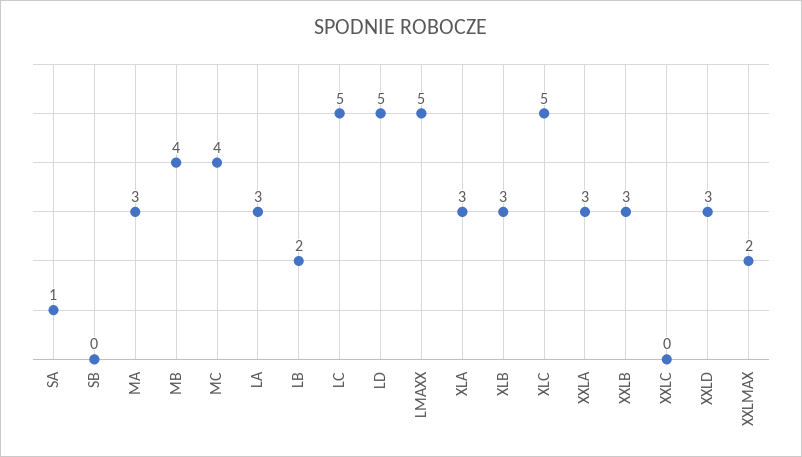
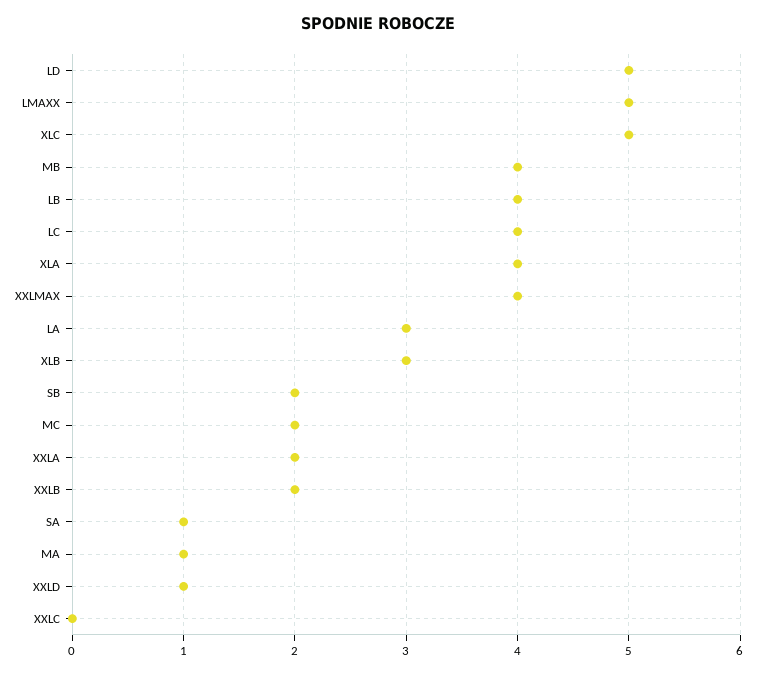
  {
    "SA": 1,
-   "SB": 0,
+   "SB": 2,
-   "MA": 3,
+   "MA": 1,
    "MB": 4,
-   "MC": 4,
+   "MC": 2,
    "LA": 3,
-   "LB": 2,
+   "LB": 4,
-   "LC": 5,
+   "LC": 4,
    "LD": 5,
    "LMAXX": 5,
-   "XLA": 3,
+   "XLA": 4,
    "XLB": 3,
    "XLC": 5,
-   "XXLA": 3,
+   "XXLA": 2,
-   "XXLB": 3,
+   "XXLB": 2,
    "XXLC": 0,
-   "XXLD": 3,
+   "XXLD": 1,
-   "XXLMAX": 2
+   "XXLMAX": 4
  }

